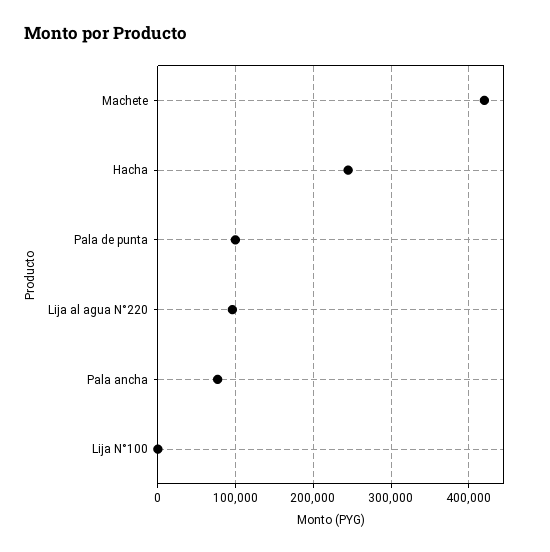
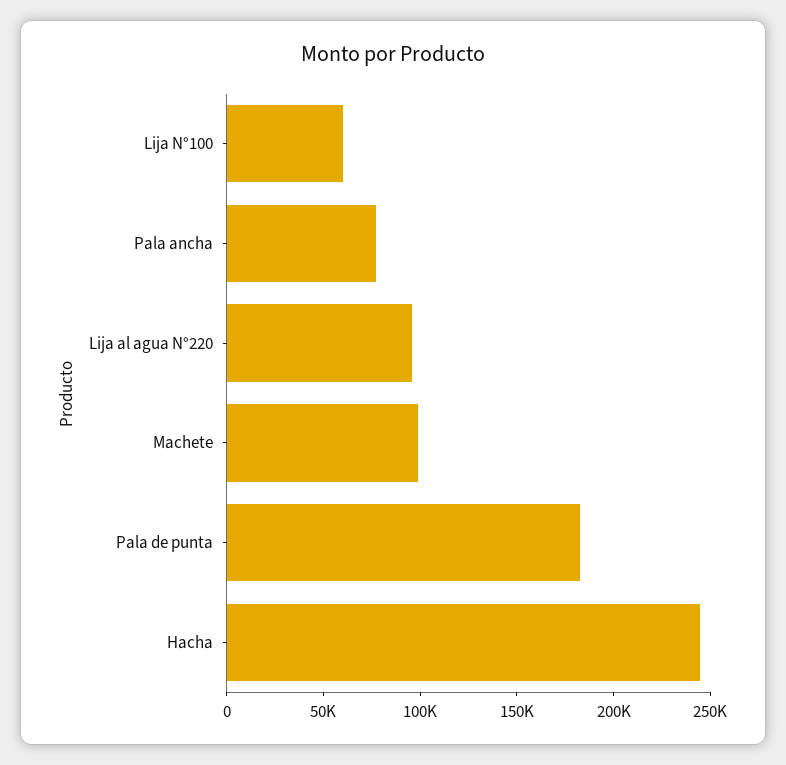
  {
-   "Machete": 420000,
+   "Machete": 100000,
    "Hacha": 240000,
-   "Pala de punta": 100000,
+   "Pala de punta": 180000,
    "Lija al agua N°220": 100000,
    "Pala ancha": 80000,
-   "Lija N°100": 0
+   "Lija N°100": 60000
  }

